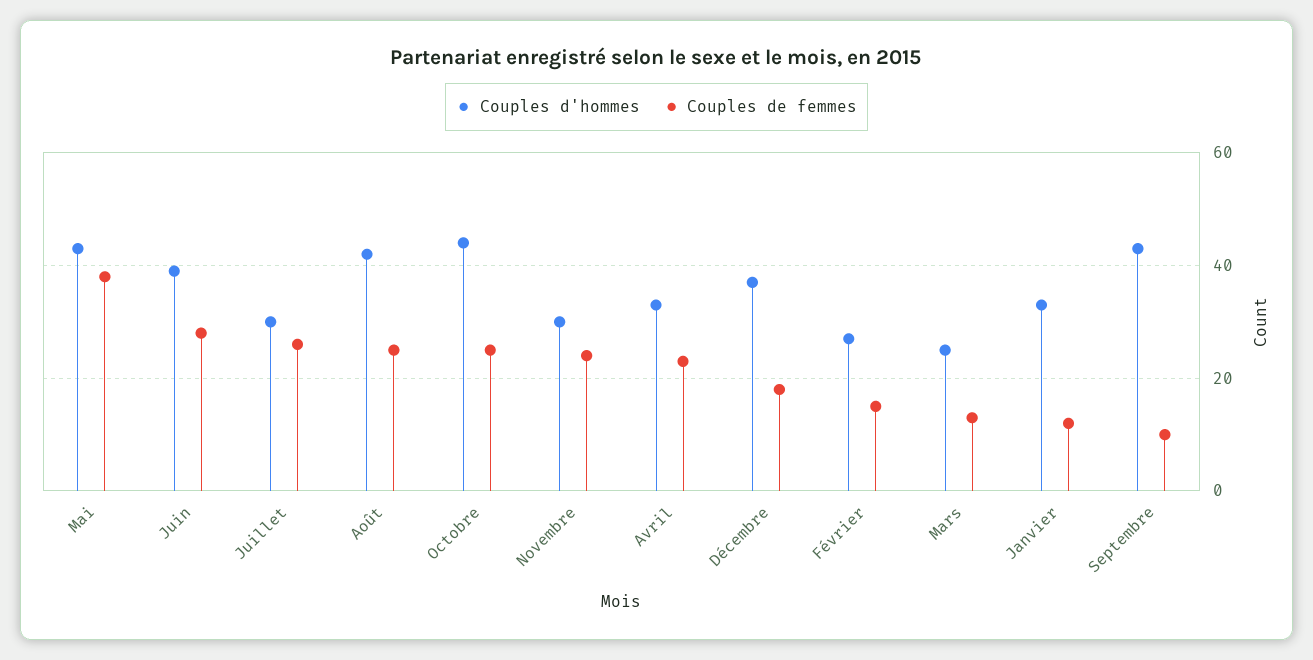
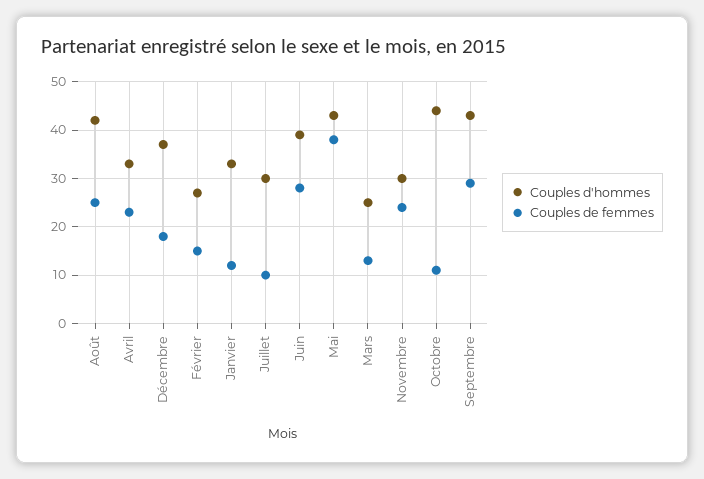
  {
    "Couples d'hommes": {
      "Mai": 45,
      "Juin": 40,
      "Juillet": 30,
      "Août": 40,
      "Octobre": 45,
      "Novembre": 30,
      "Avril": 35,
      "Décembre": 35,
      "Février": 25,
      "Mars": 25,
      "Janvier": 35,
      "Septembre": 45
    },
    "Couples de femmes": {
      "Mai": 40,
      "Juin": 30,
-     "Juillet": 25,
+     "Juillet": 10,
      "Août": 25,
-     "Octobre": 25,
+     "Octobre": 10,
      "Novembre": 25,
      "Avril": 25,
      "Décembre": 20,
      "Février": 15,
      "Mars": 15,
      "Janvier": 10,
-     "Septembre": 10
+     "Septembre": 30
    }
  }

